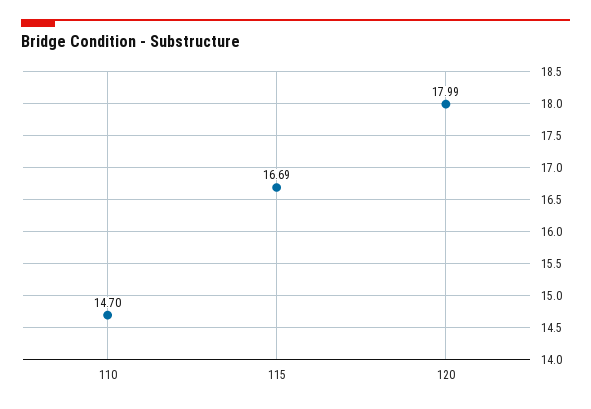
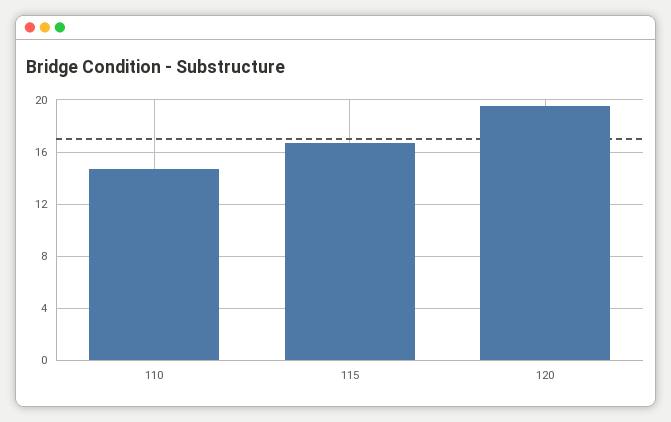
  {
    "110": 14.7,
    "115": 16.69,
-   "120": 17.99
+   "120": 19.5
  }

